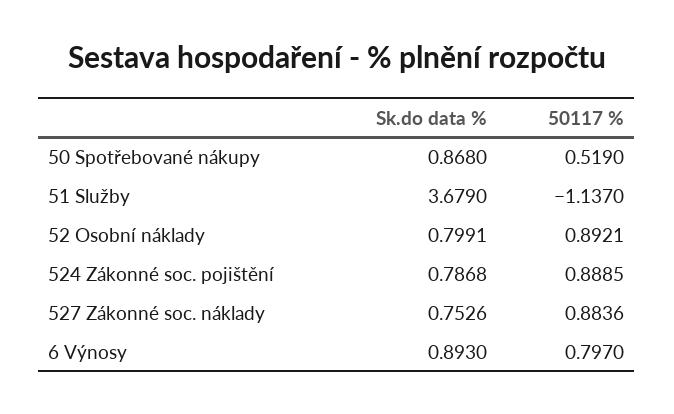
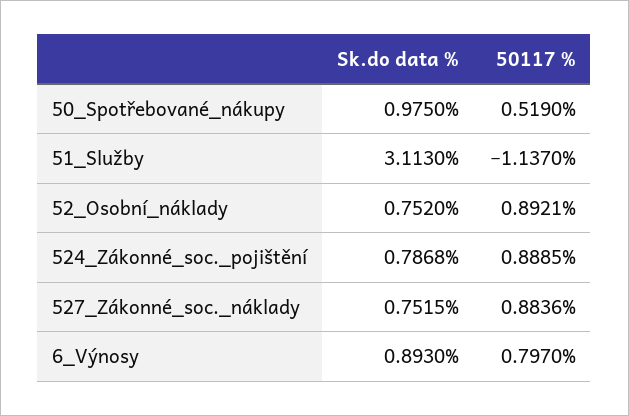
  {
    "Sk.do data %": {
-     "50 Spotřebované nákupy": 0.868,
+     "50 Spotřebované nákupy": 0.975,
-     "51 Služby": 3.679,
+     "51 Služby": 3.113,
-     "52 Osobní náklady": 0.7991,
+     "52 Osobní náklady": 0.752,
      "524 Zákonné soc. pojištění": 0.7868,
-     "527 Zákonné soc. náklady": 0.7526,
+     "527 Zákonné soc. náklady": 0.7515,
      "6 Výnosy": 0.893
    },
    "50117 %": {
      "50 Spotřebované nákupy": 0.519,
      "51 Služby": -1.137,
      "52 Osobní náklady": 0.8921,
      "524 Zákonné soc. pojištění": 0.8885,
      "527 Zákonné soc. náklady": 0.8836,
      "6 Výnosy": 0.797
    }
  }

